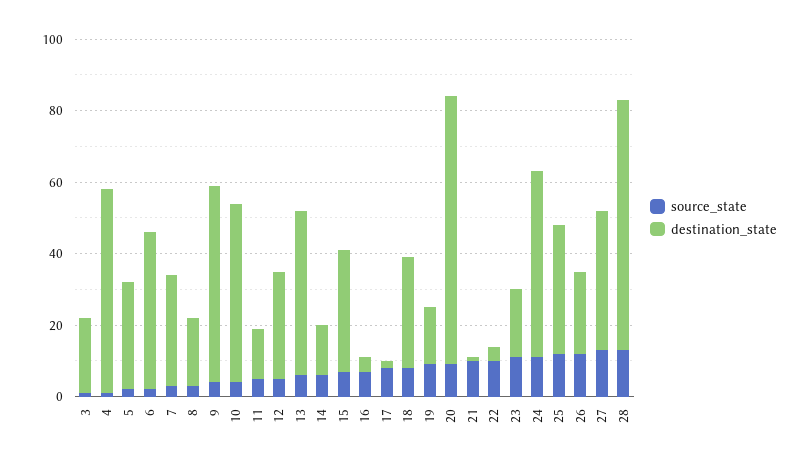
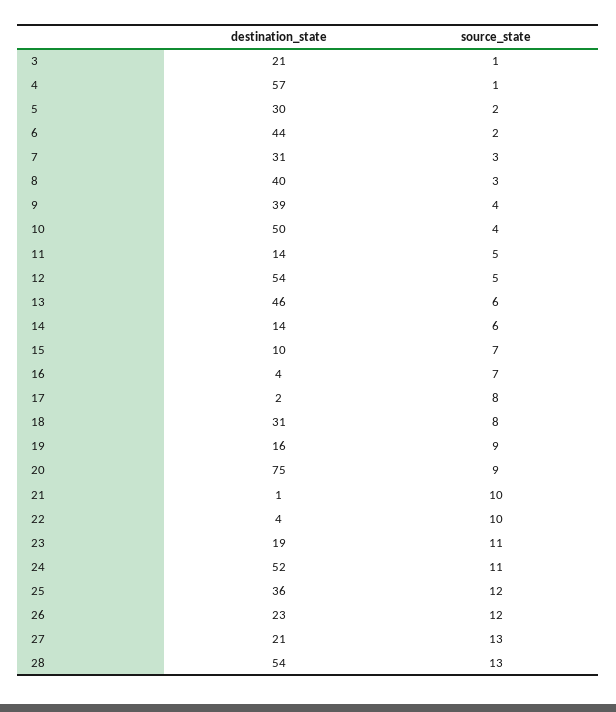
  {
    "source_state": {
      "3": 1,
      "4": 1,
      "5": 2,
      "6": 2,
      "7": 3,
      "8": 3,
      "9": 4,
      "10": 4,
      "11": 5,
      "12": 5,
      "13": 6,
      "14": 6,
      "15": 7,
      "16": 7,
      "17": 8,
      "18": 8,
      "19": 9,
      "20": 9,
      "21": 10,
      "22": 10,
      "23": 11,
      "24": 11,
      "25": 12,
      "26": 12,
      "27": 13,
      "28": 13
    },
    "destination_state": {
      "3": 21,
      "4": 57,
      "5": 30,
      "6": 44,
      "7": 31,
-     "8": 20,
+     "8": 40,
-     "9": 55,
+     "9": 39,
      "10": 50,
      "11": 14,
-     "12": 30,
+     "12": 54,
      "13": 46,
      "14": 14,
-     "15": 35,
+     "15": 10,
      "16": 4,
      "17": 2,
      "18": 31,
      "19": 16,
      "20": 75,
      "21": 1,
      "22": 4,
      "23": 19,
      "24": 52,
      "25": 36,
      "26": 23,
-     "27": 40,
+     "27": 21,
-     "28": 70
+     "28": 54
    }
  }

